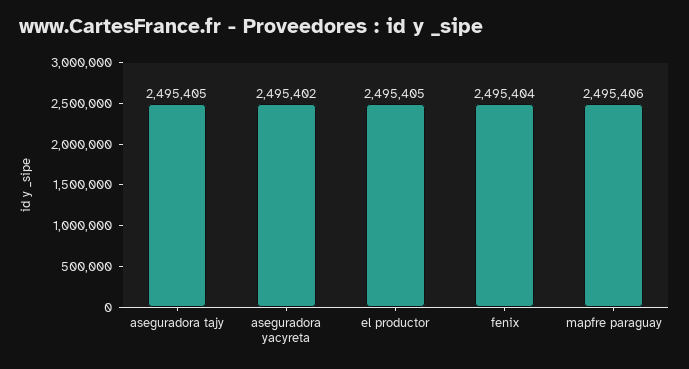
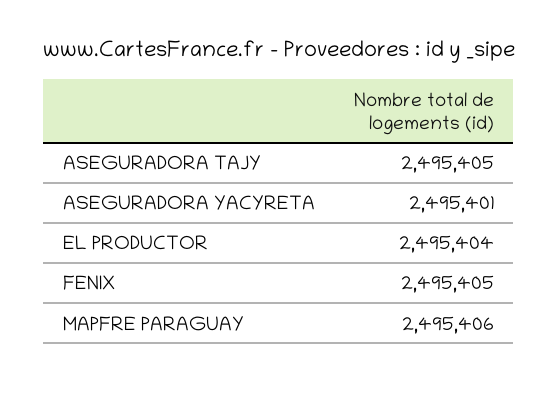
  {
    "aseguradora tajy": 2495405,
-   "aseguradora yacyreta": 2495402,
+   "aseguradora yacyreta": 2495401,
-   "el productor": 2495405,
+   "el productor": 2495404,
-   "fenix": 2495404,
+   "fenix": 2495405,
    "mapfre paraguay": 2495406
  }

